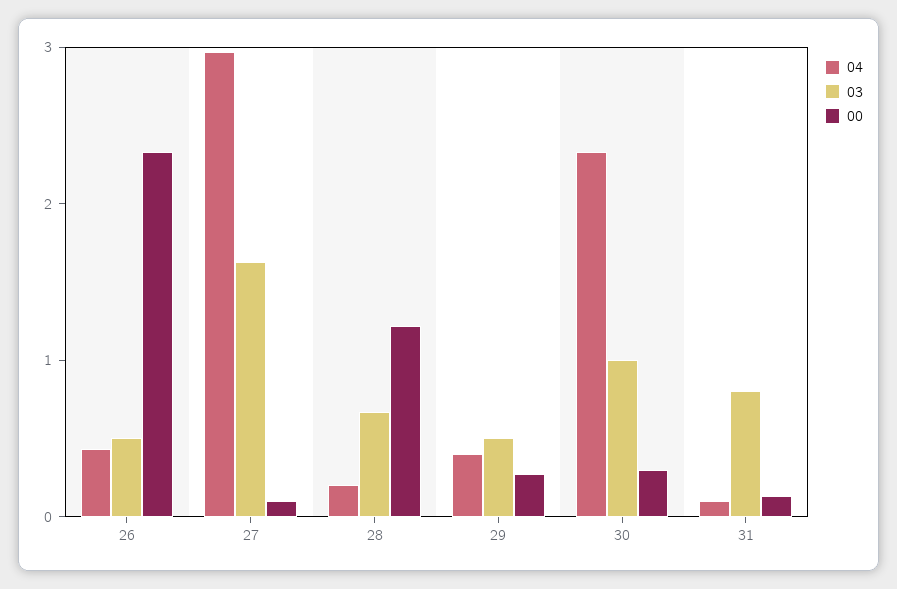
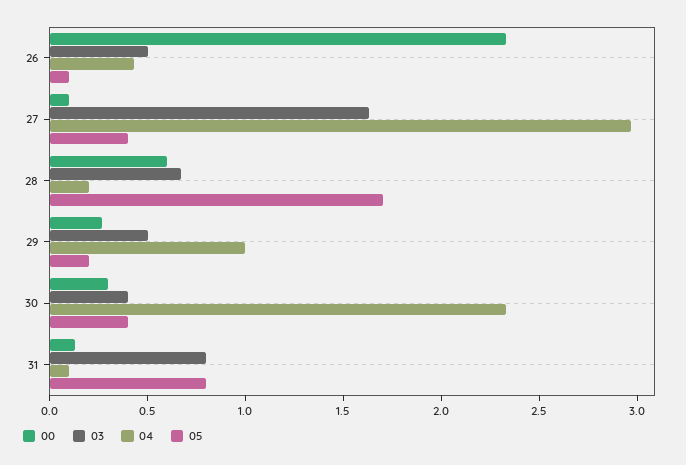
  {
    "04": {
      "26": 0.4,
      "27": 3,
      "28": 0.2,
-     "29": 0.4,
+     "29": 1,
      "30": 2.3,
      "31": 0.1
    },
    "03": {
      "26": 0.5,
      "27": 1.6,
      "28": 0.7,
      "29": 0.5,
-     "30": 1,
+     "30": 0.4,
      "31": 0.8
    },
    "00": {
      "26": 2.3,
      "27": 0.1,
-     "28": 1.2,
+     "28": 0.6,
      "29": 0.3,
      "30": 0.3,
      "31": 0.1
-   }
+   },
+   "05": {
+     "26": 0.1,
+     "27": 0.4,
+     "28": 1.7,
+     "29": 0.2,
+     "30": 0.4,
+     "31": 0.8
+   }
  }

